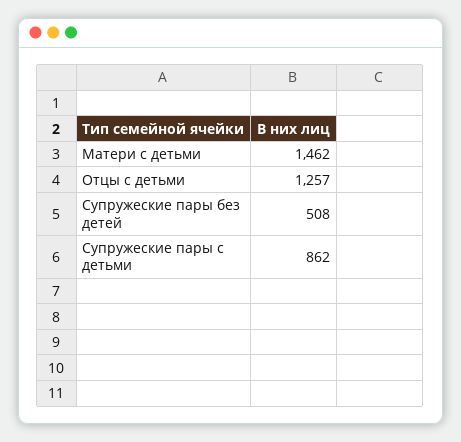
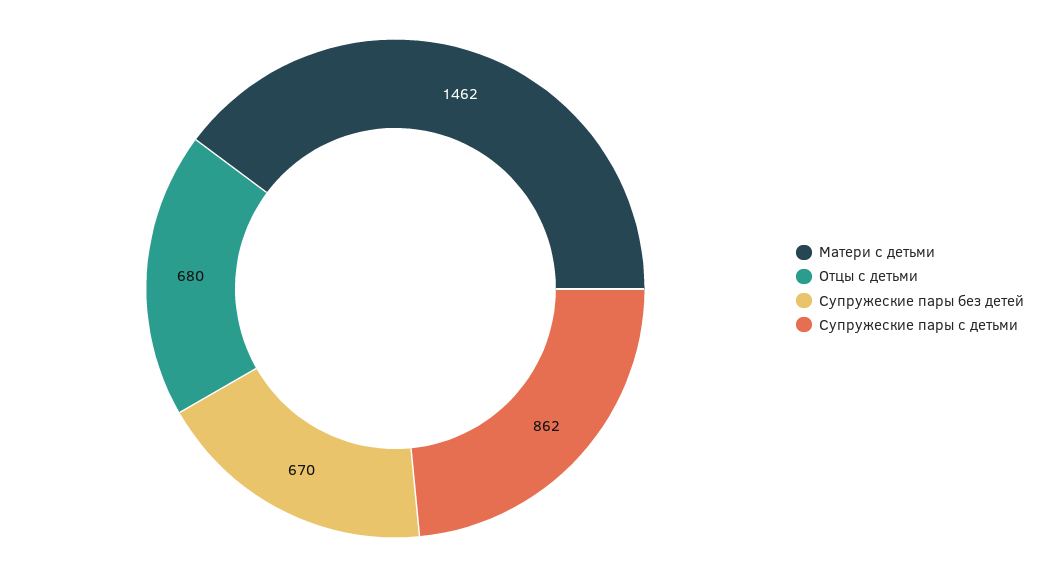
  {
    "Матери с детьми": 1462,
-   "Отцы с детьми": 1257,
+   "Отцы с детьми": 680,
-   "Супружеские пары без детей": 508,
+   "Супружеские пары без детей": 670,
    "Супружеские пары с детьми": 862
  }

